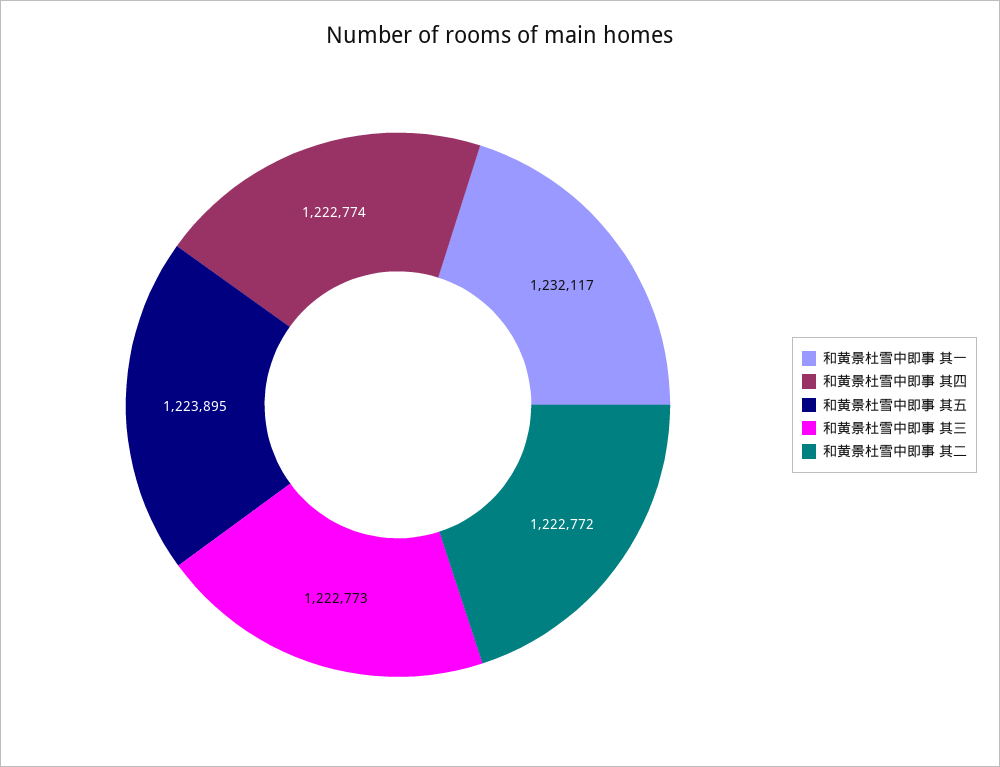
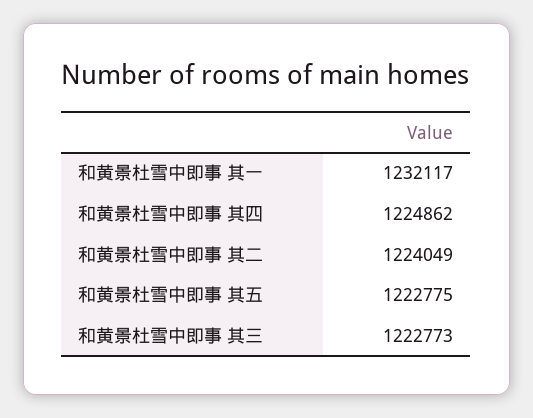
  {
    "和黄景杜雪中即事 其一": 1232117,
-   "和黄景杜雪中即事 其四": 1222774,
+   "和黄景杜雪中即事 其四": 1224862,
-   "和黄景杜雪中即事 其五": 1223895,
+   "和黄景杜雪中即事 其五": 1222775,
    "和黄景杜雪中即事 其三": 1222773,
-   "和黄景杜雪中即事 其二": 1222772
+   "和黄景杜雪中即事 其二": 1224049
  }

